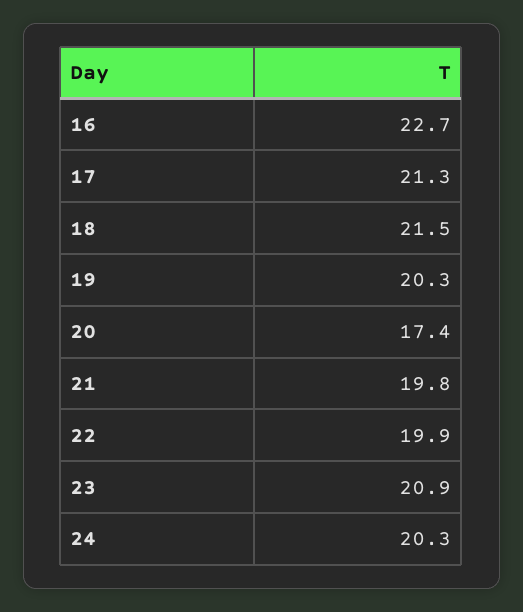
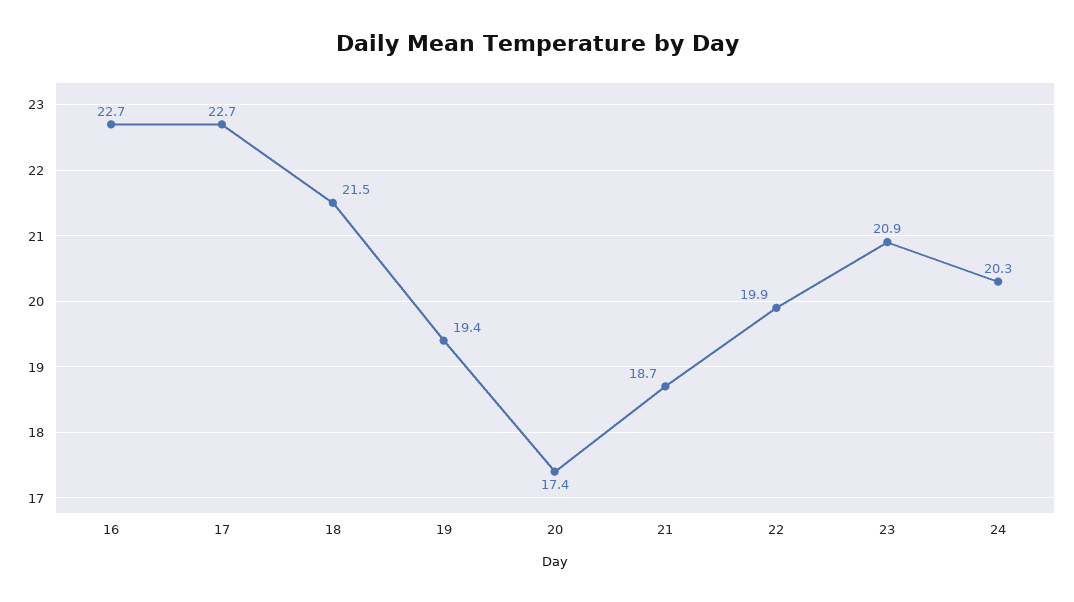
  {
    "16": 22.7,
-   "17": 21.3,
+   "17": 22.7,
    "18": 21.5,
-   "19": 20.3,
+   "19": 19.4,
    "20": 17.4,
-   "21": 19.8,
+   "21": 18.7,
    "22": 19.9,
    "23": 20.9,
    "24": 20.3
  }

